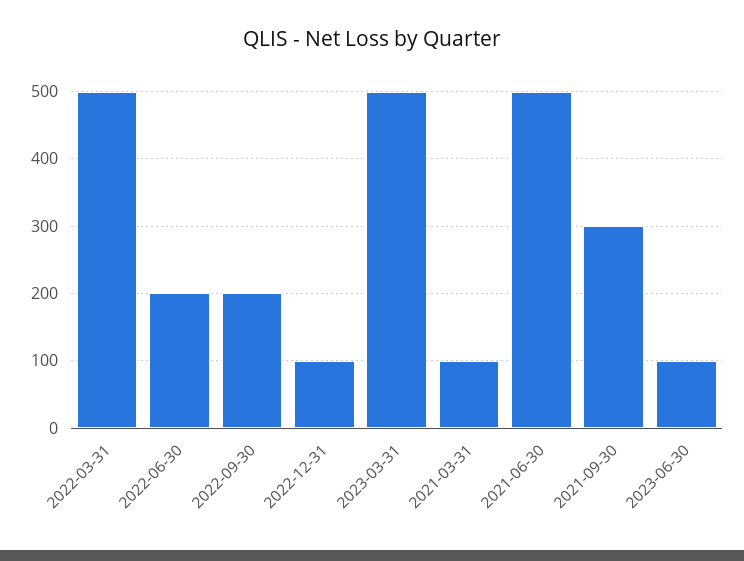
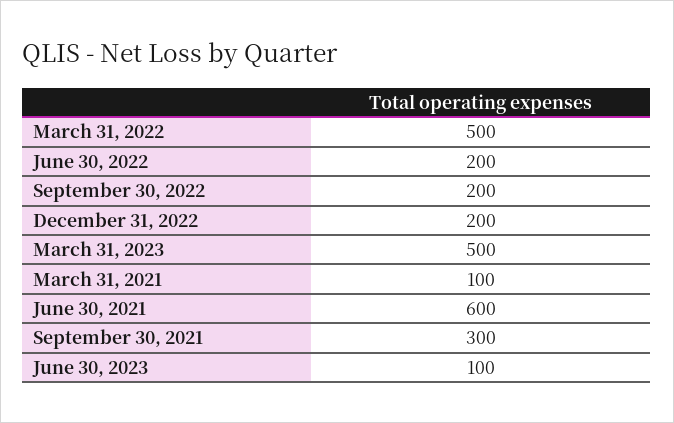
  {
    "2022-03-31": 500,
    "2022-06-30": 200,
    "2022-09-30": 200,
-   "2022-12-31": 100,
+   "2022-12-31": 200,
    "2023-03-31": 500,
    "2021-03-31": 100,
-   "2021-06-30": 500,
+   "2021-06-30": 600,
    "2021-09-30": 300,
    "2023-06-30": 100
  }

